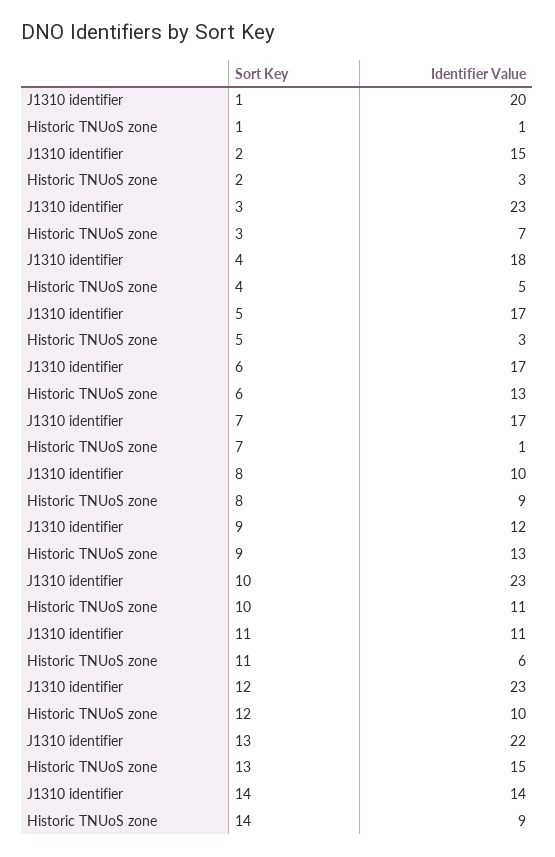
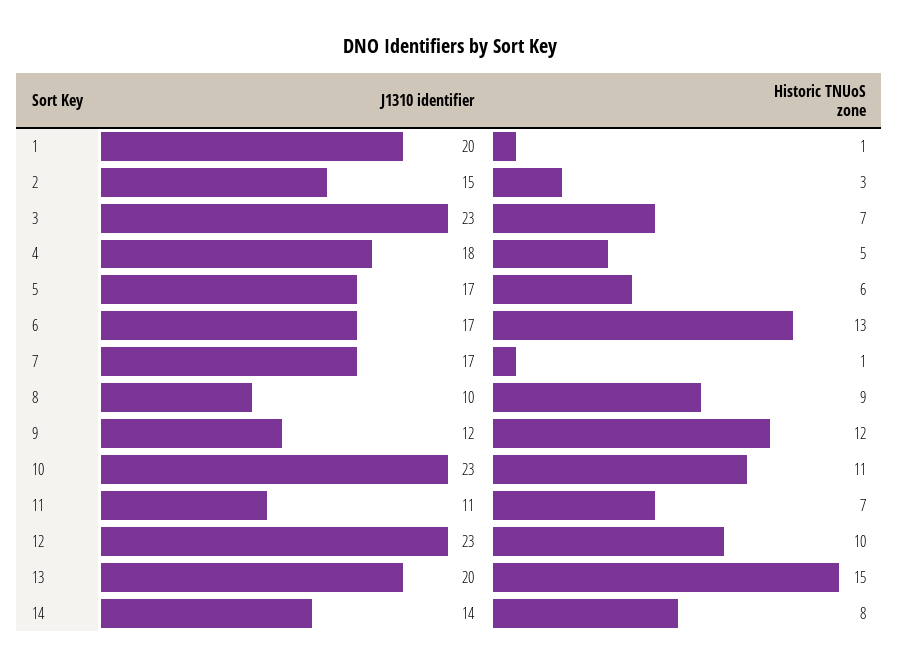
  {
    "J1310 identifier": {
      "1": 20,
      "2": 15,
      "3": 23,
      "4": 18,
      "5": 17,
      "6": 17,
      "7": 17,
      "8": 10,
      "9": 12,
      "10": 23,
      "11": 11,
      "12": 23,
-     "13": 22,
+     "13": 20,
      "14": 14
    },
    "Historic TNUoS zone": {
      "1": 1,
      "2": 3,
      "3": 7,
      "4": 5,
-     "5": 3,
+     "5": 6,
      "6": 13,
      "7": 1,
      "8": 9,
-     "9": 13,
+     "9": 12,
      "10": 11,
-     "11": 6,
+     "11": 7,
      "12": 10,
      "13": 15,
-     "14": 9
+     "14": 8
    }
  }

